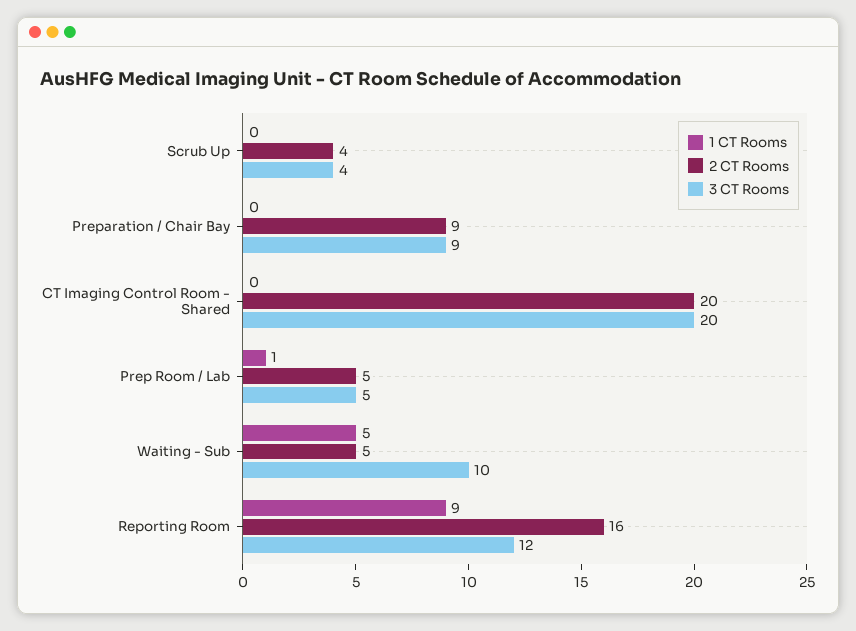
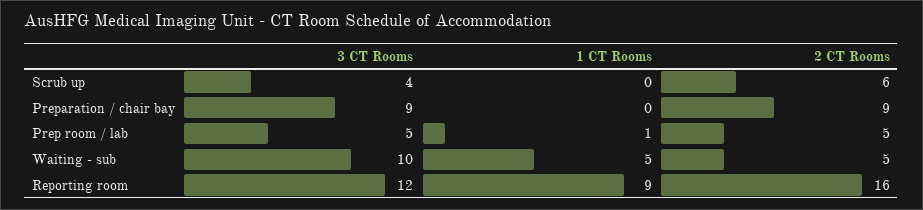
  {
    "1 CT Rooms": {
      "Scrub Up": 0,
      "Preparation / Chair Bay": 0,
-     "CT Imaging Control Room - Shared": 0,
      "Prep Room / Lab": 1,
      "Waiting - Sub": 5,
      "Reporting Room": 9
    },
    "2 CT Rooms": {
-     "Scrub Up": 4,
+     "Scrub Up": 6,
      "Preparation / Chair Bay": 9,
-     "CT Imaging Control Room - Shared": 20,
      "Prep Room / Lab": 5,
      "Waiting - Sub": 5,
      "Reporting Room": 16
    },
    "3 CT Rooms": {
      "Scrub Up": 4,
      "Preparation / Chair Bay": 9,
-     "CT Imaging Control Room - Shared": 20,
      "Prep Room / Lab": 5,
      "Waiting - Sub": 10,
      "Reporting Room": 12
    }
  }

